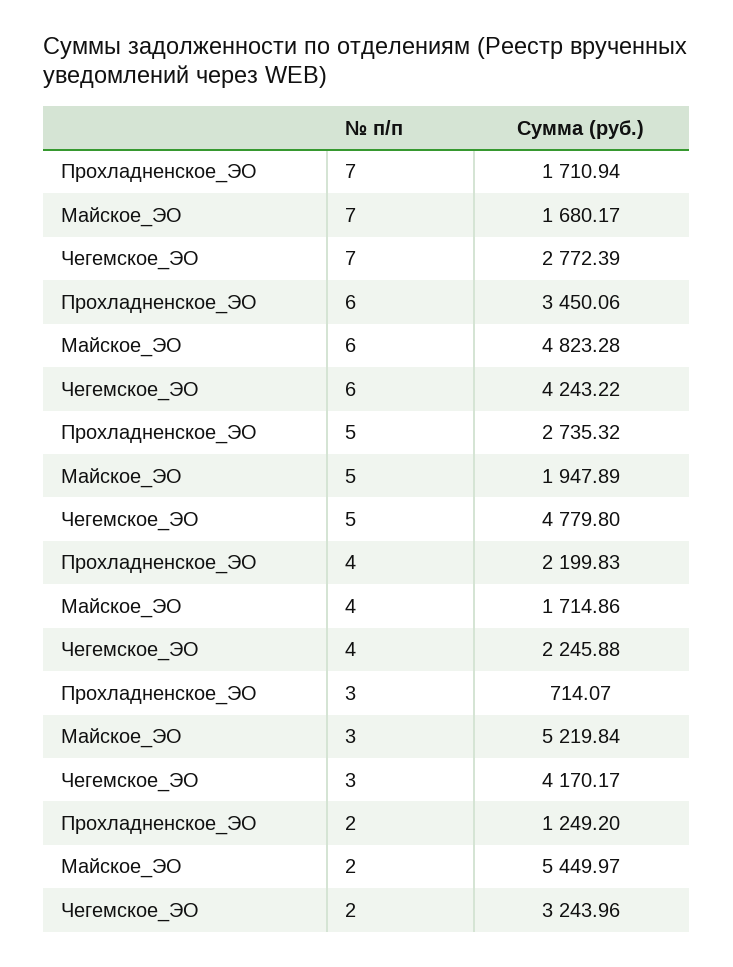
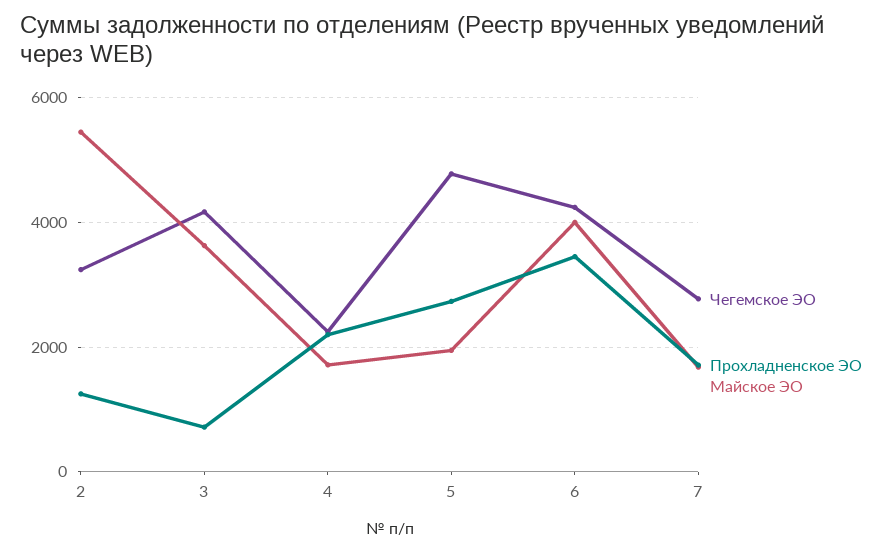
  {
    "Прохладненское_ЭО": {
      "7": 1710.94,
      "6": 3450.06,
      "5": 2735.32,
      "4": 2199.83,
      "3": 714.07,
      "2": 1249.2
    },
    "Майское_ЭО": {
      "7": 1680.17,
-     "6": 4823.28,
+     "6": 4000,
      "5": 1947.89,
      "4": 1714.86,
-     "3": 5219.84,
+     "3": 3600,
      "2": 5449.97
    },
    "Чегемское_ЭО": {
      "7": 2772.39,
      "6": 4243.22,
      "5": 4779.8,
      "4": 2245.88,
      "3": 4170.17,
      "2": 3243.96
    }
  }

